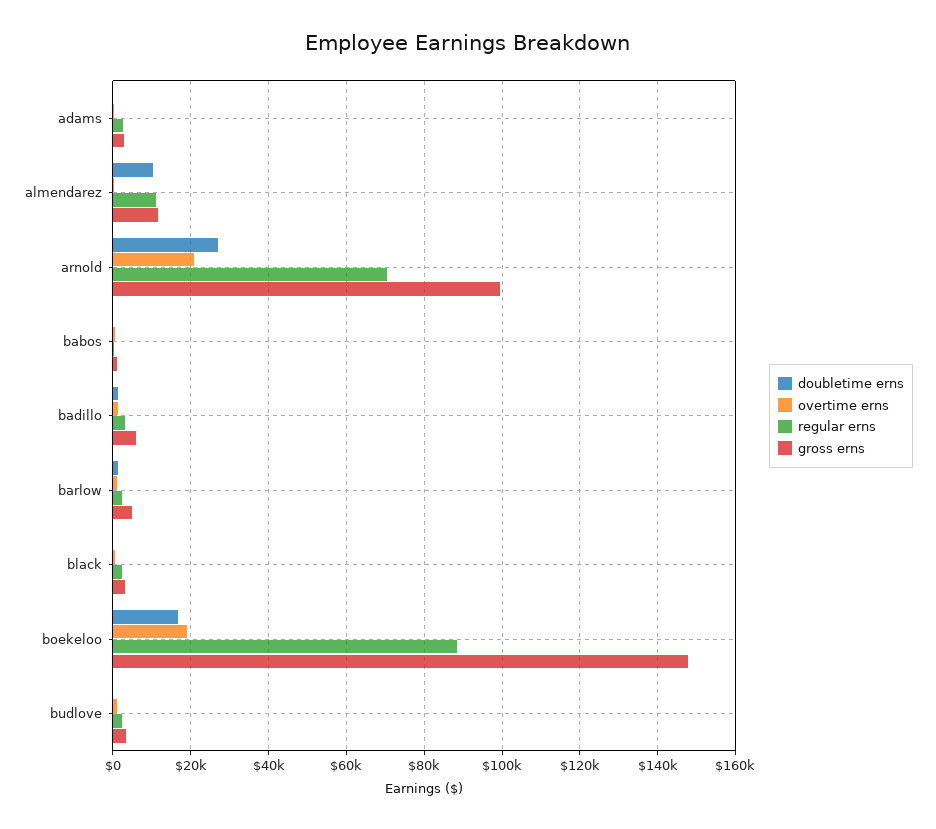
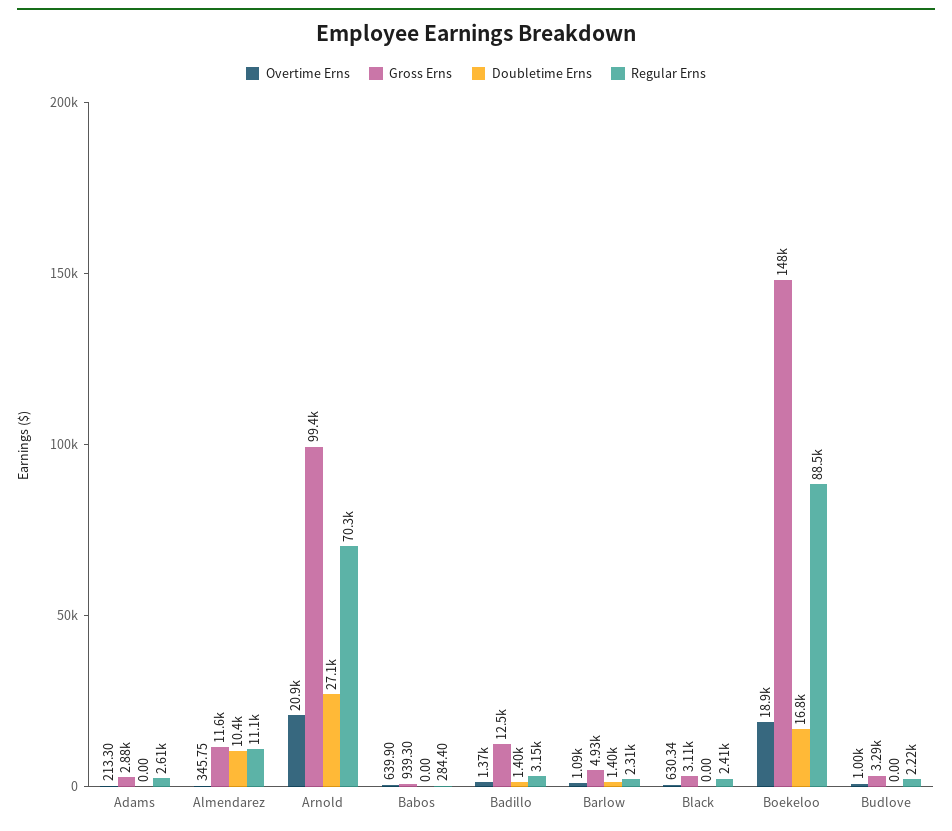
  {
    "doubletime erns": {
      "adams": 0,
      "almendarez": 10400,
      "arnold": 27100,
      "babos": 0,
      "badillo": 1400,
      "barlow": 1400,
      "black": 0,
      "boekeloo": 16800,
      "budlove": 0
    },
    "overtime erns": {
      "adams": 213.3,
      "almendarez": 345.75,
      "arnold": 20900,
      "babos": 639.9,
      "badillo": 1370,
      "barlow": 1090,
      "black": 630.34,
      "boekeloo": 18900,
      "budlove": 1000
    },
    "regular erns": {
      "adams": 2610,
      "almendarez": 11100,
      "arnold": 70300,
      "babos": 284.4,
      "badillo": 3150,
      "barlow": 2310,
      "black": 2410,
      "boekeloo": 88500,
      "budlove": 2220
    },
    "gross erns": {
      "adams": 2880,
      "almendarez": 11600,
      "arnold": 99400,
      "babos": 939.3,
-     "badillo": 6000,
+     "badillo": 12500,
      "barlow": 4930,
      "black": 3110,
      "boekeloo": 148000,
      "budlove": 3290
    }
  }

